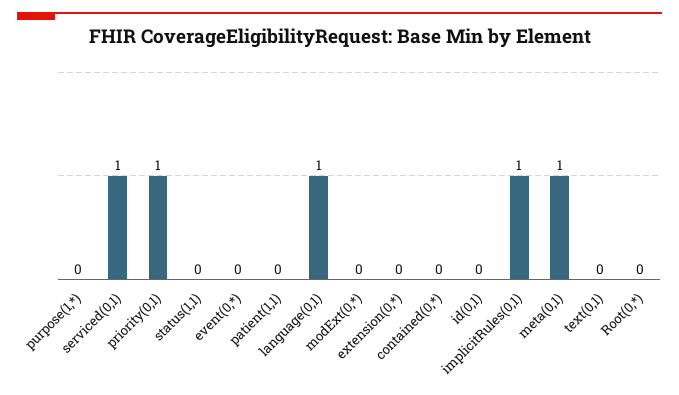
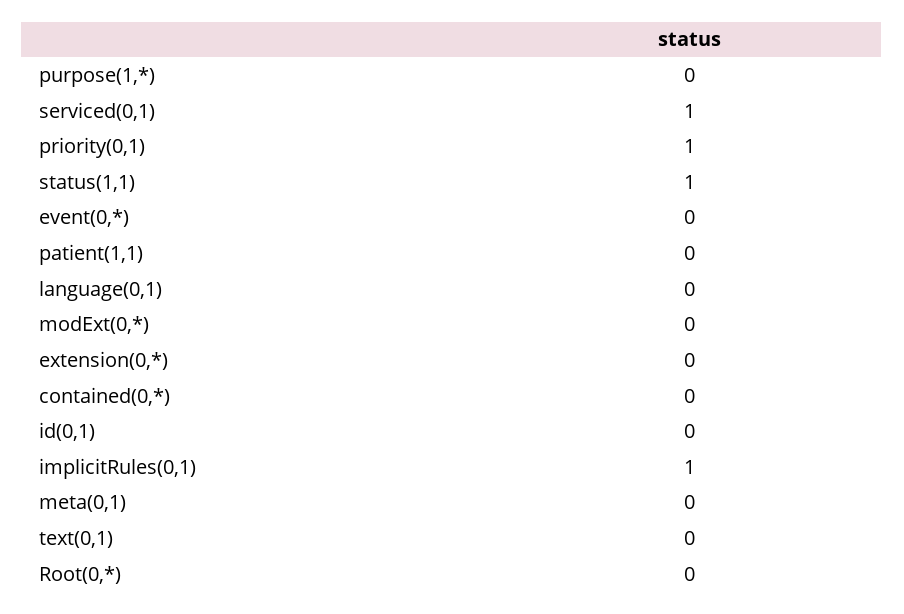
  {
    "purpose(1,*)": 0,
    "serviced(0,1)": 1,
    "priority(0,1)": 1,
-   "status(1,1)": 0,
+   "status(1,1)": 1,
    "event(0,*)": 0,
    "patient(1,1)": 0,
-   "language(0,1)": 1,
+   "language(0,1)": 0,
    "modExt(0,*)": 0,
    "extension(0,*)": 0,
    "contained(0,*)": 0,
    "id(0,1)": 0,
    "implicitRules(0,1)": 1,
-   "meta(0,1)": 1,
+   "meta(0,1)": 0,
    "text(0,1)": 0,
    "Root(0,*)": 0
  }

